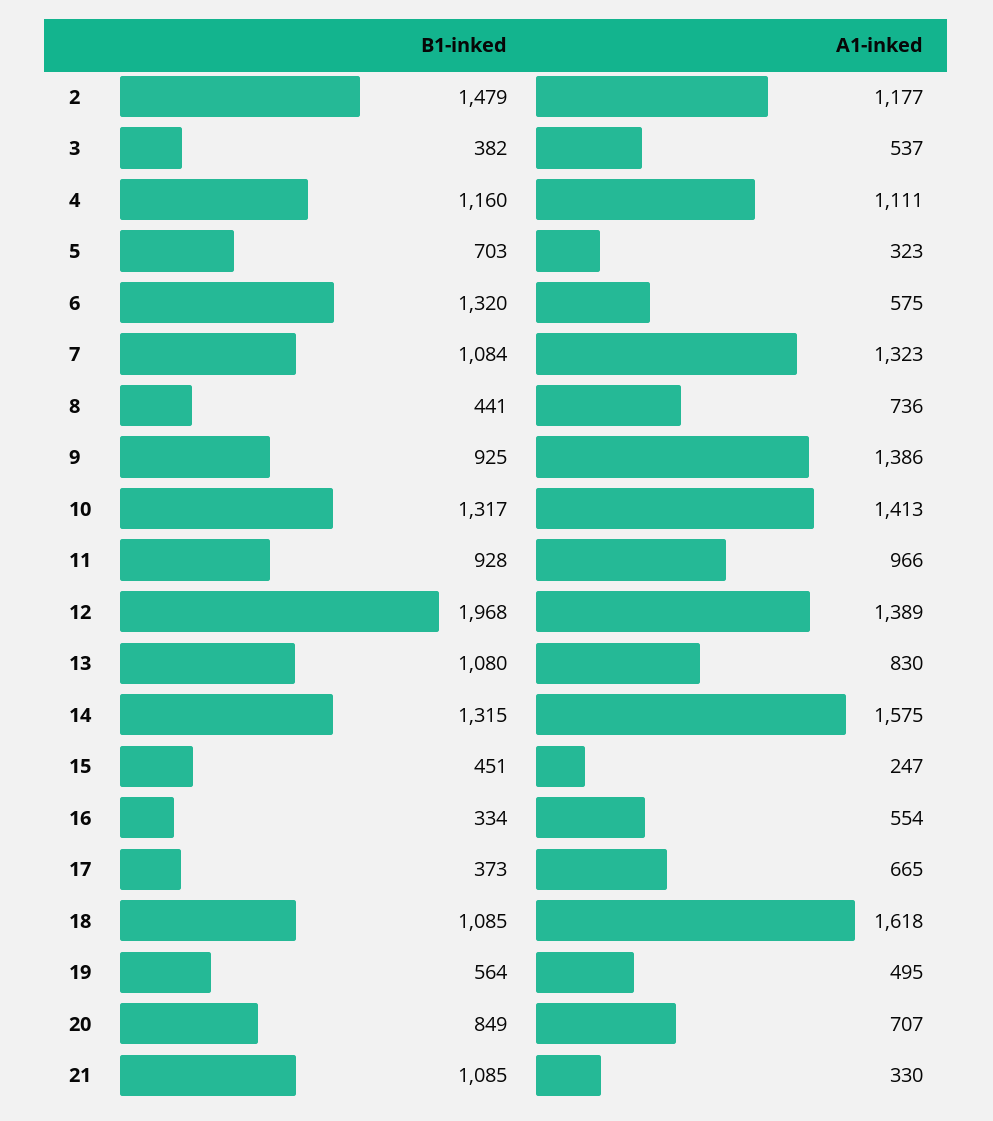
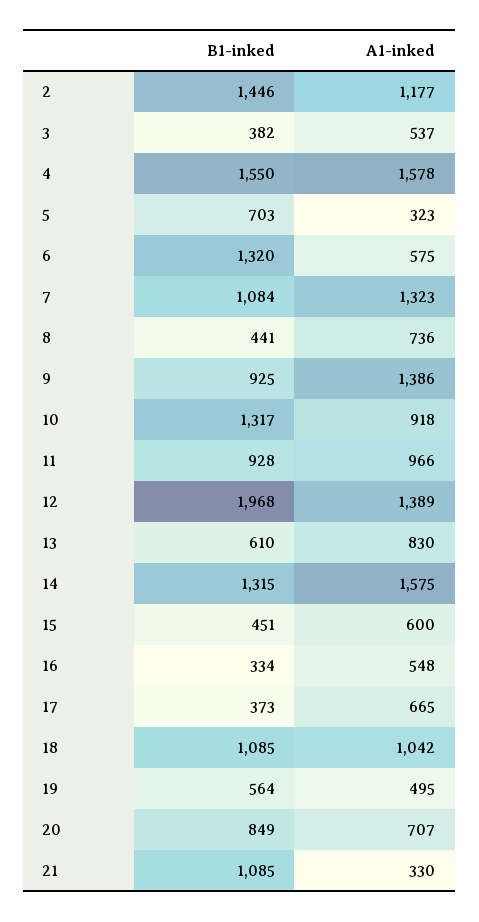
  {
    "B1-inked": {
-     "2": 1479,
+     "2": 1446,
      "3": 382,
-     "4": 1160,
+     "4": 1550,
      "5": 703,
      "6": 1320,
      "7": 1084,
      "8": 441,
      "9": 925,
      "10": 1317,
      "11": 928,
      "12": 1968,
-     "13": 1080,
+     "13": 610,
      "14": 1315,
      "15": 451,
      "16": 334,
      "17": 373,
      "18": 1085,
      "19": 564,
      "20": 849,
      "21": 1085
    },
    "A1-inked": {
      "2": 1177,
      "3": 537,
-     "4": 1111,
+     "4": 1578,
      "5": 323,
      "6": 575,
      "7": 1323,
      "8": 736,
      "9": 1386,
-     "10": 1413,
+     "10": 918,
      "11": 966,
      "12": 1389,
      "13": 830,
      "14": 1575,
-     "15": 247,
+     "15": 600,
-     "16": 554,
+     "16": 548,
      "17": 665,
-     "18": 1618,
+     "18": 1042,
      "19": 495,
      "20": 707,
      "21": 330
    }
  }

